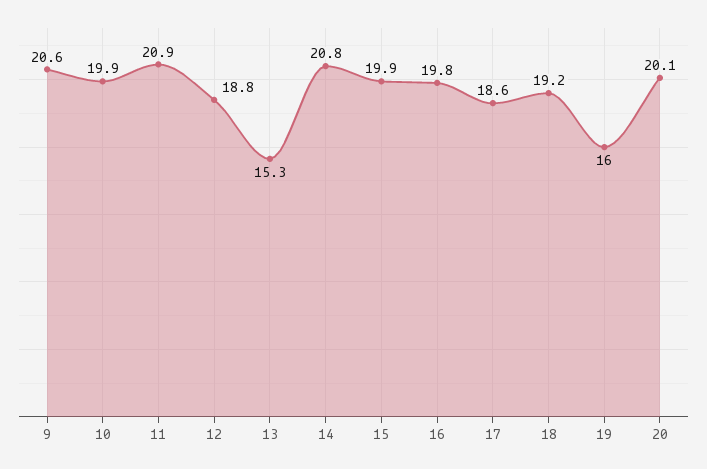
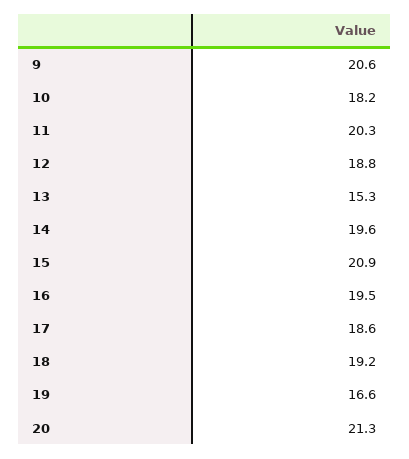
  {
    "9": 20.6,
-   "10": 19.9,
+   "10": 18.2,
-   "11": 20.9,
+   "11": 20.3,
    "12": 18.8,
    "13": 15.3,
-   "14": 20.8,
+   "14": 19.6,
-   "15": 19.9,
+   "15": 20.9,
-   "16": 19.8,
+   "16": 19.5,
    "17": 18.6,
    "18": 19.2,
-   "19": 16,
+   "19": 16.6,
-   "20": 20.1
+   "20": 21.3
  }

